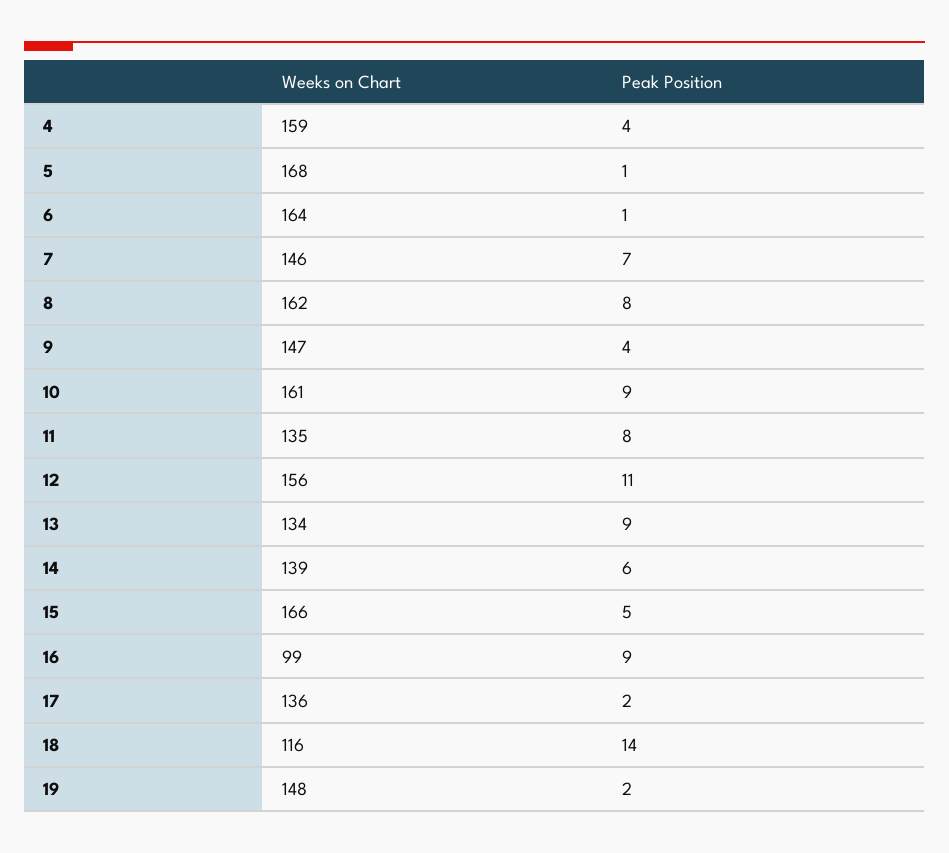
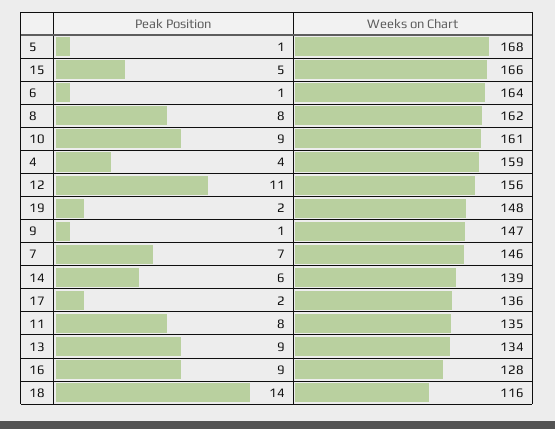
  {
    "Weeks on Chart": {
      "4": 159,
      "5": 168,
      "6": 164,
      "7": 146,
      "8": 162,
      "9": 147,
      "10": 161,
      "11": 135,
      "12": 156,
      "13": 134,
      "14": 139,
      "15": 166,
-     "16": 99,
+     "16": 128,
      "17": 136,
      "18": 116,
      "19": 148
    },
    "Peak Position": {
      "4": 4,
      "5": 1,
      "6": 1,
      "7": 7,
      "8": 8,
-     "9": 4,
+     "9": 1,
      "10": 9,
      "11": 8,
      "12": 11,
      "13": 9,
      "14": 6,
      "15": 5,
      "16": 9,
      "17": 2,
      "18": 14,
      "19": 2
    }
  }

